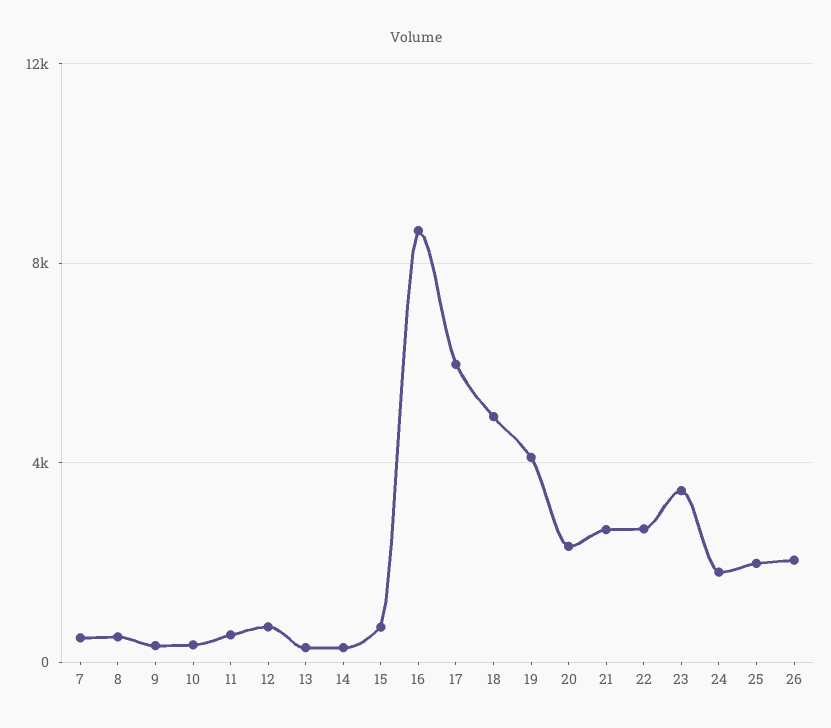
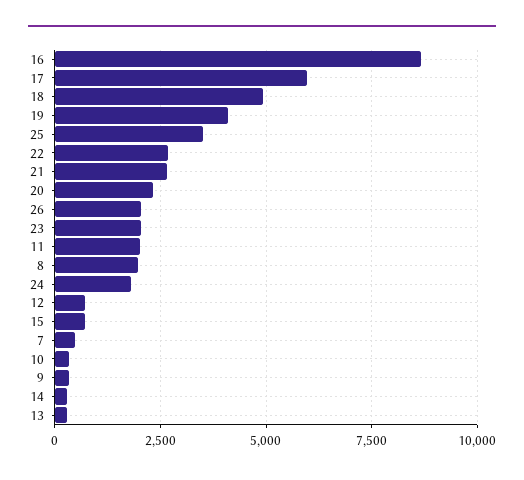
  {
    "7": 500,
-   "8": 500,
+   "8": 2000,
    "9": 250,
    "10": 250,
-   "11": 500,
+   "11": 2000,
    "12": 750,
    "13": 250,
    "14": 250,
    "15": 750,
    "16": 8750,
    "17": 6000,
    "18": 5000,
    "19": 4000,
    "20": 2250,
    "21": 2750,
    "22": 2750,
-   "23": 3500,
+   "23": 2000,
    "24": 1750,
-   "25": 2000,
+   "25": 3500,
    "26": 2000
  }

